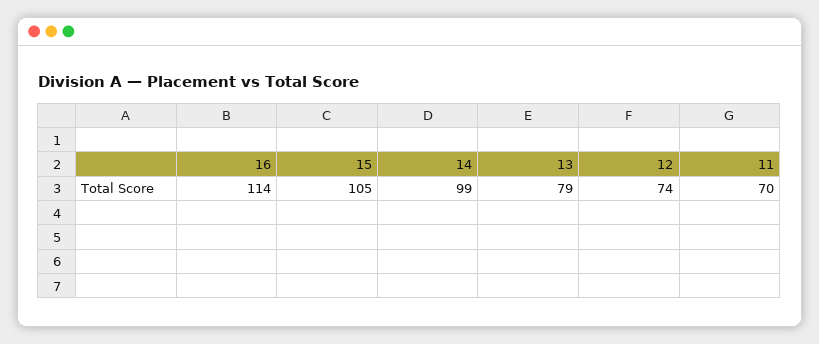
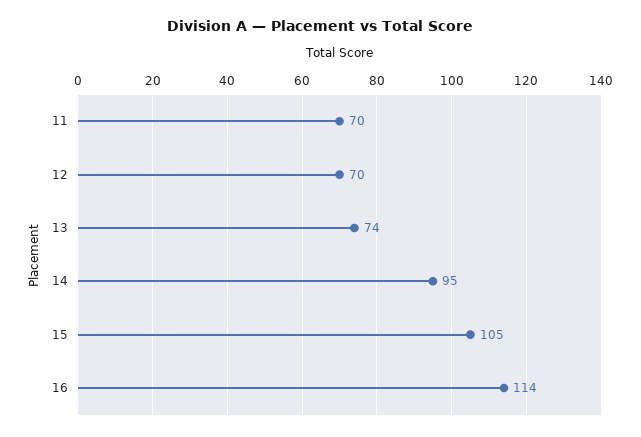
  {
    "16": 114,
    "15": 105,
-   "14": 99,
+   "14": 95,
-   "13": 79,
+   "13": 74,
-   "12": 74,
+   "12": 70,
    "11": 70
  }

